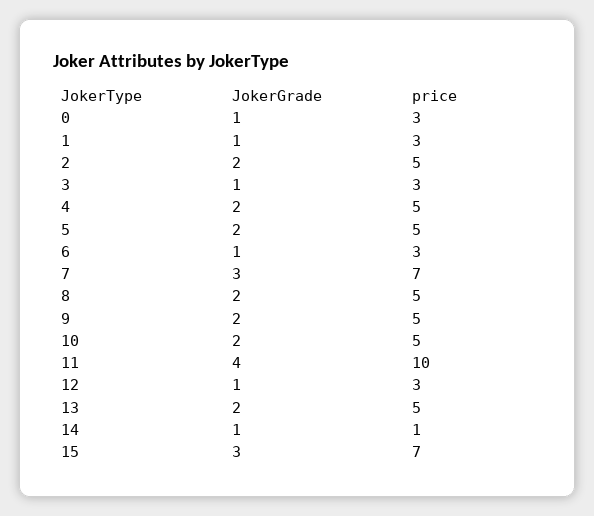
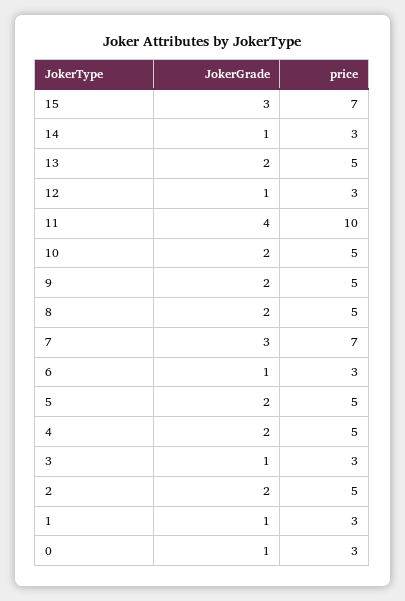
  {
    "JokerGrade": {
      "0": 1,
      "1": 1,
      "2": 2,
      "3": 1,
      "4": 2,
      "5": 2,
      "6": 1,
      "7": 3,
      "8": 2,
      "9": 2,
      "10": 2,
      "11": 4,
      "12": 1,
      "13": 2,
      "14": 1,
      "15": 3
    },
    "price": {
      "0": 3,
      "1": 3,
      "2": 5,
      "3": 3,
      "4": 5,
      "5": 5,
      "6": 3,
      "7": 7,
      "8": 5,
      "9": 5,
      "10": 5,
      "11": 10,
      "12": 3,
      "13": 5,
-     "14": 1,
+     "14": 3,
      "15": 7
    }
  }

